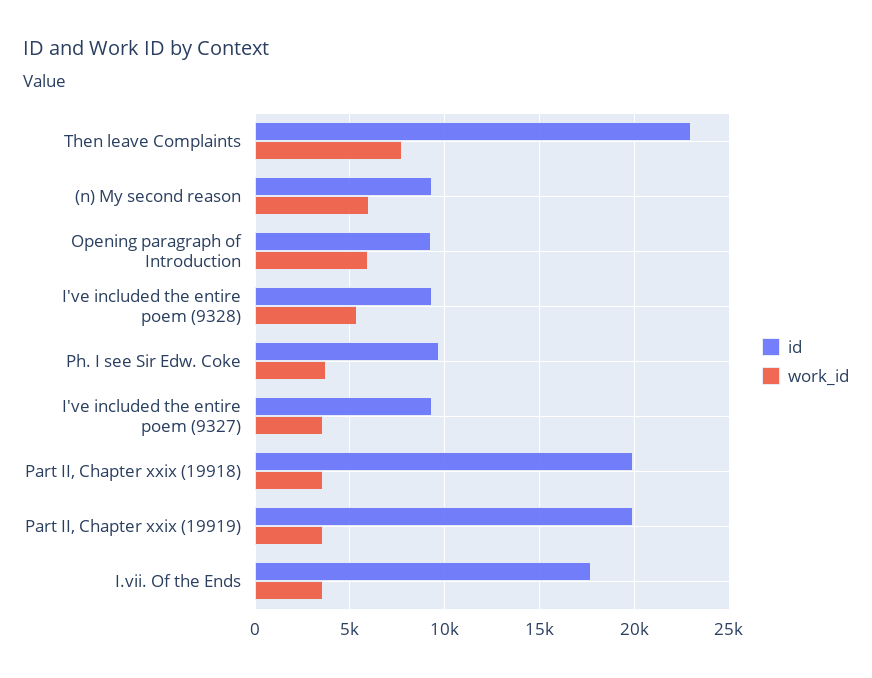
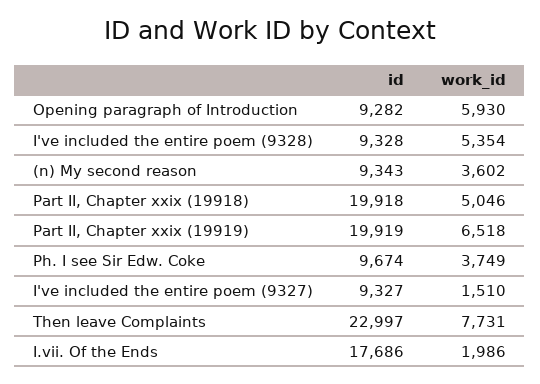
  {
    "id": {
      "Then leave Complaints": 22997,
      "(n) My second reason": 9343,
      "Opening paragraph of Introduction": 9282,
      "I've included the entire poem (9328)": 9328,
      "Ph. I see Sir Edw. Coke": 9674,
      "I've included the entire poem (9327)": 9327,
      "Part II, Chapter xxix (19918)": 19918,
      "Part II, Chapter xxix (19919)": 19919,
      "I.vii. Of the Ends": 17686
    },
    "work_id": {
      "Then leave Complaints": 7731,
-     "(n) My second reason": 6000,
+     "(n) My second reason": 3602,
      "Opening paragraph of Introduction": 5930,
      "I've included the entire poem (9328)": 5354,
      "Ph. I see Sir Edw. Coke": 3749,
-     "I've included the entire poem (9327)": 3500,
+     "I've included the entire poem (9327)": 1510,
-     "Part II, Chapter xxix (19918)": 3500,
+     "Part II, Chapter xxix (19918)": 5046,
-     "Part II, Chapter xxix (19919)": 3500,
+     "Part II, Chapter xxix (19919)": 6518,
-     "I.vii. Of the Ends": 3500
+     "I.vii. Of the Ends": 1986
    }
  }

